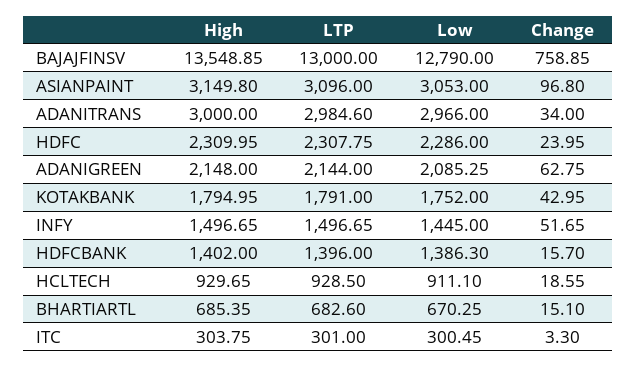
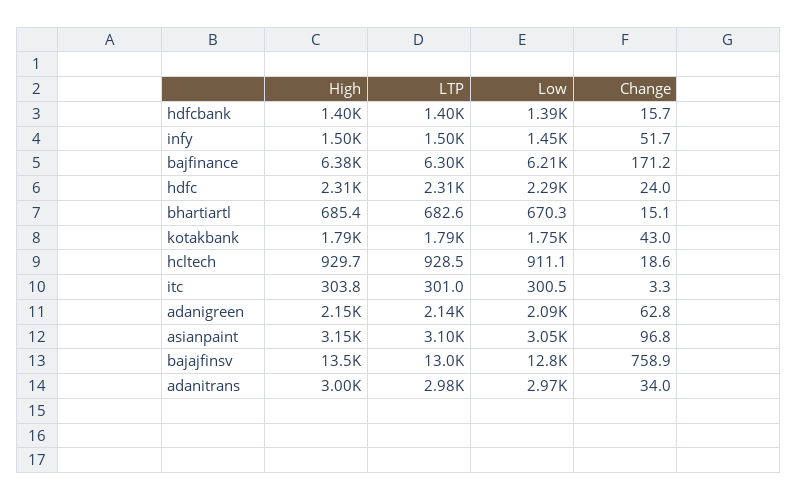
  {
    "High": {
      "BAJAJFINSV": 13548.85,
      "ASIANPAINT": 3149.8,
      "ADANITRANS": 3000,
      "HDFC": 2309.95,
      "ADANIGREEN": 2148,
      "KOTAKBANK": 1794.95,
      "INFY": 1496.65,
      "HDFCBANK": 1402,
      "HCLTECH": 929.65,
      "BHARTIARTL": 685.35,
-     "ITC": 303.75
+     "ITC": 303.75,
+     "bajfinance": 6380
    },
    "LTP": {
      "BAJAJFINSV": 13000,
      "ASIANPAINT": 3096,
      "ADANITRANS": 2984.6,
      "HDFC": 2307.75,
      "ADANIGREEN": 2144,
      "KOTAKBANK": 1791,
      "INFY": 1496.65,
      "HDFCBANK": 1396,
      "HCLTECH": 928.5,
      "BHARTIARTL": 682.6,
-     "ITC": 301
+     "ITC": 301,
+     "bajfinance": 6300
    },
    "Low": {
      "BAJAJFINSV": 12790,
      "ASIANPAINT": 3053,
      "ADANITRANS": 2966,
      "HDFC": 2286,
      "ADANIGREEN": 2085.25,
      "KOTAKBANK": 1752,
      "INFY": 1445,
      "HDFCBANK": 1386.3,
      "HCLTECH": 911.1,
      "BHARTIARTL": 670.25,
-     "ITC": 300.45
+     "ITC": 300.45,
+     "bajfinance": 6210
    },
    "Change": {
      "BAJAJFINSV": 758.85,
      "ASIANPAINT": 96.8,
      "ADANITRANS": 34,
      "HDFC": 23.95,
      "ADANIGREEN": 62.75,
      "KOTAKBANK": 42.95,
      "INFY": 51.65,
      "HDFCBANK": 15.7,
      "HCLTECH": 18.55,
      "BHARTIARTL": 15.1,
-     "ITC": 3.3
+     "ITC": 3.3,
+     "bajfinance": 171.2
    }
  }

